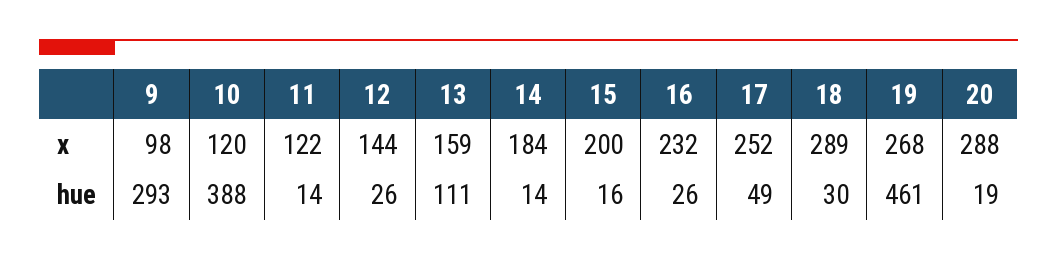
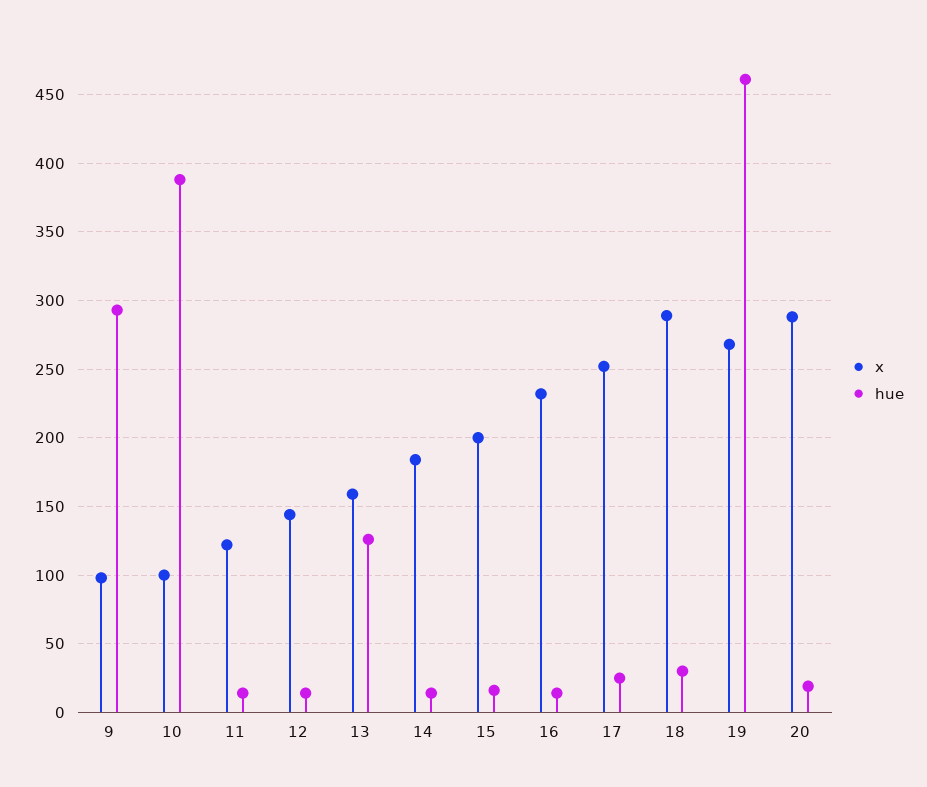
  {
    "x": {
      "9": 98,
-     "10": 120,
+     "10": 100,
      "11": 122,
      "12": 144,
      "13": 159,
      "14": 184,
      "15": 200,
      "16": 232,
      "17": 252,
      "18": 289,
      "19": 268,
      "20": 288
    },
    "hue": {
      "9": 293,
      "10": 388,
      "11": 14,
-     "12": 26,
+     "12": 15,
-     "13": 111,
+     "13": 125,
      "14": 14,
      "15": 16,
-     "16": 26,
+     "16": 15,
-     "17": 49,
+     "17": 25,
      "18": 30,
      "19": 461,
      "20": 19
    }
  }

